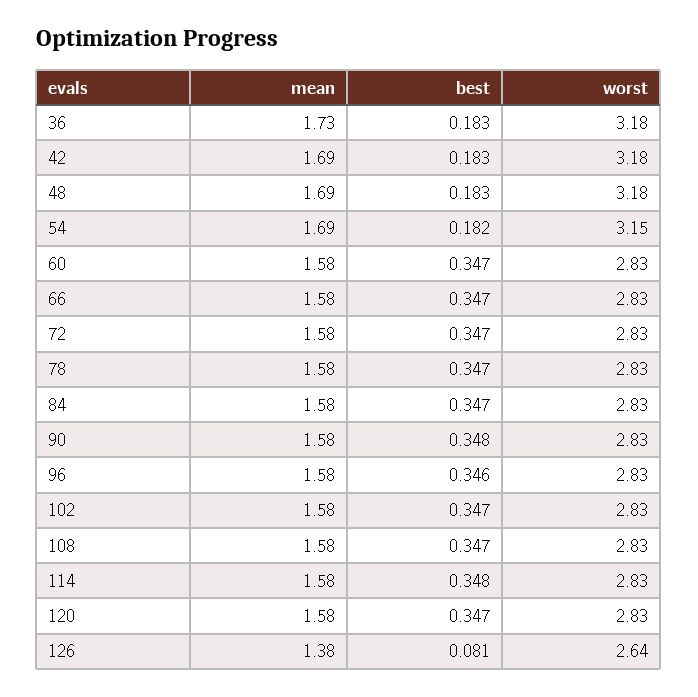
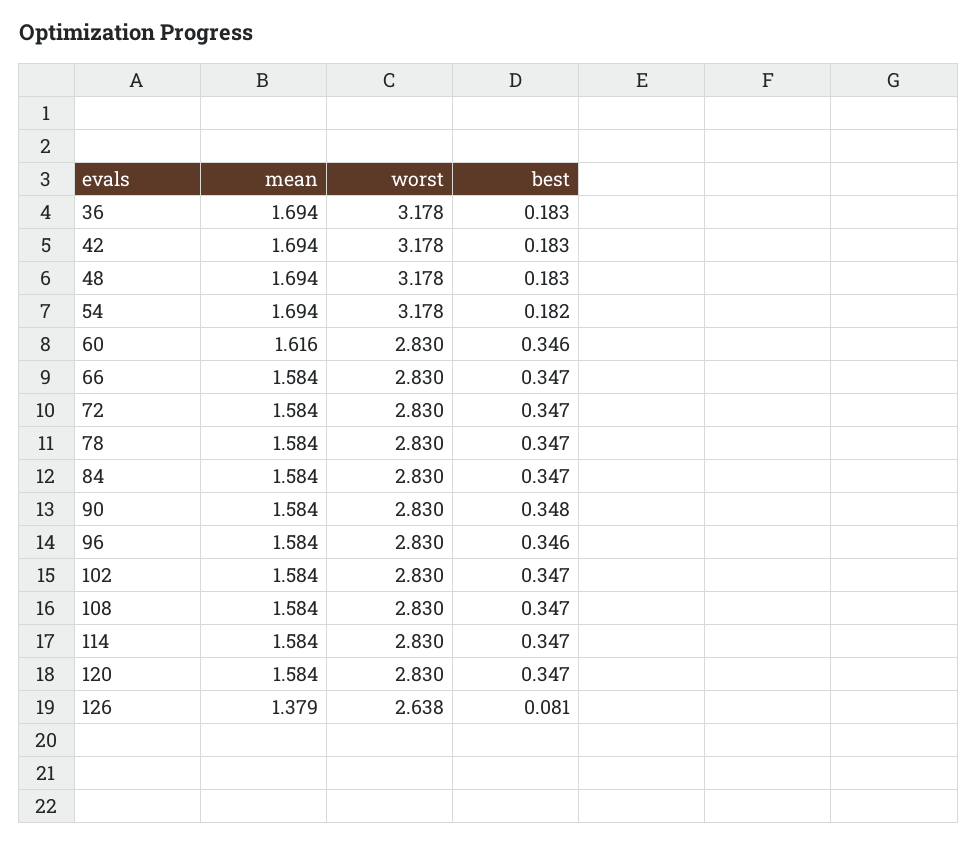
  {
    "mean": {
-     "36": 1.73,
+     "36": 1.694,
      "42": 1.694,
      "48": 1.694,
      "54": 1.694,
-     "60": 1.58,
+     "60": 1.616,
      "66": 1.584,
      "72": 1.584,
      "78": 1.584,
      "84": 1.584,
      "90": 1.584,
      "96": 1.584,
      "102": 1.584,
      "108": 1.584,
      "114": 1.584,
      "120": 1.584,
      "126": 1.379
    },
    "best": {
      "36": 0.183,
      "42": 0.183,
      "48": 0.183,
      "54": 0.182,
-     "60": 0.347,
+     "60": 0.346,
      "66": 0.347,
      "72": 0.347,
      "78": 0.347,
      "84": 0.347,
      "90": 0.348,
      "96": 0.346,
      "102": 0.347,
      "108": 0.347,
-     "114": 0.348,
+     "114": 0.347,
      "120": 0.347,
      "126": 0.081
    },
    "worst": {
      "36": 3.178,
      "42": 3.178,
      "48": 3.178,
-     "54": 3.15,
+     "54": 3.178,
      "60": 2.83,
      "66": 2.83,
      "72": 2.83,
      "78": 2.83,
      "84": 2.83,
      "90": 2.83,
      "96": 2.83,
      "102": 2.83,
      "108": 2.83,
      "114": 2.83,
      "120": 2.83,
      "126": 2.638
    }
  }

